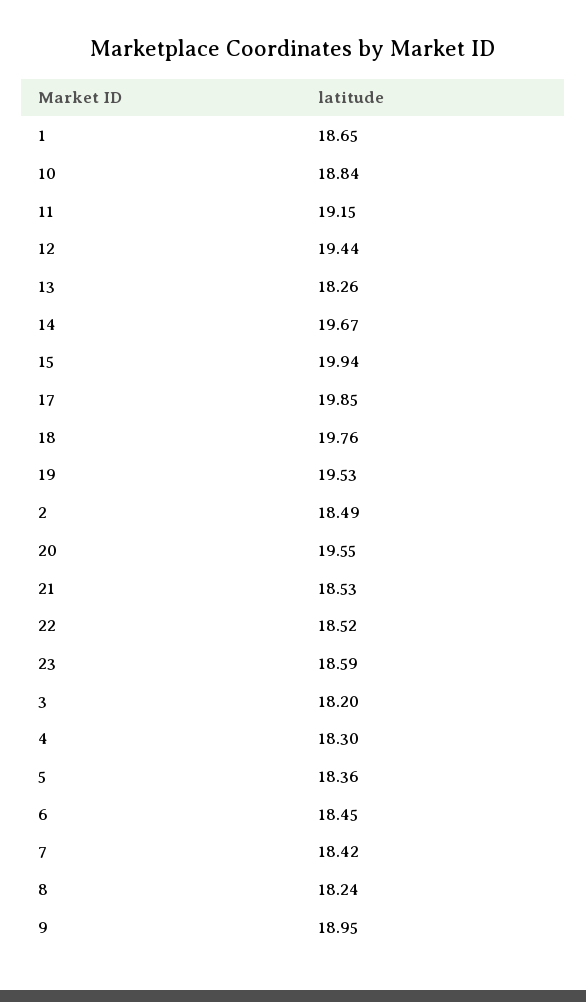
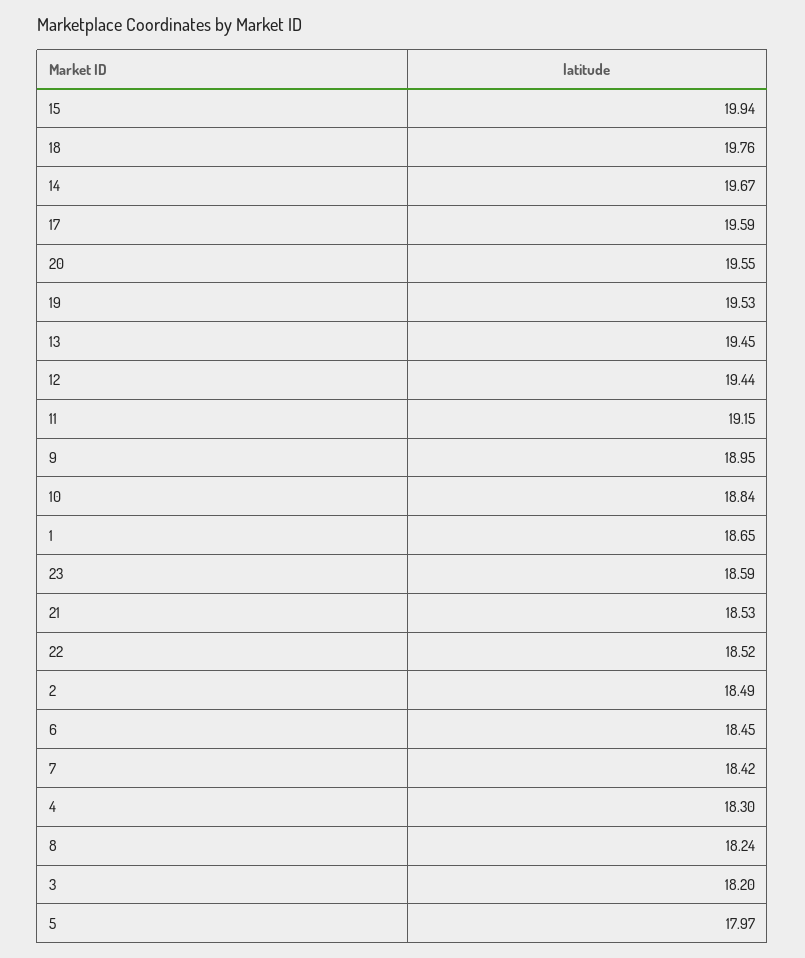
  {
    "1": 18.65,
    "10": 18.84,
    "11": 19.15,
    "12": 19.44,
-   "13": 18.26,
+   "13": 19.45,
    "14": 19.67,
    "15": 19.94,
-   "17": 19.85,
+   "17": 19.59,
    "18": 19.76,
    "19": 19.53,
    "2": 18.49,
    "20": 19.55,
    "21": 18.53,
    "22": 18.52,
    "23": 18.59,
    "3": 18.2,
    "4": 18.3,
-   "5": 18.36,
+   "5": 17.97,
    "6": 18.45,
    "7": 18.42,
    "8": 18.24,
    "9": 18.95
  }

